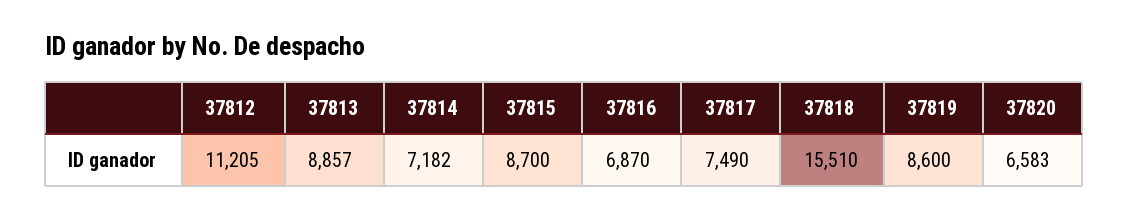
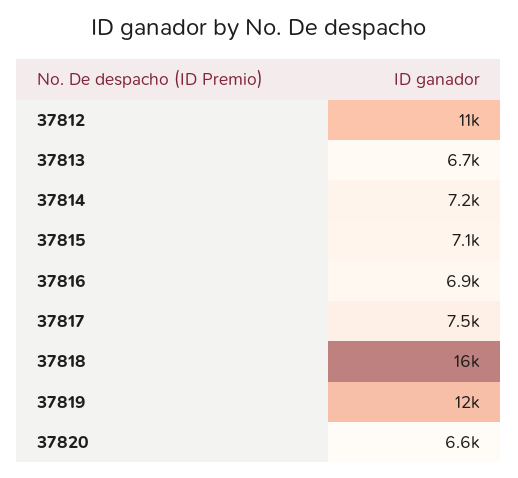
  {
    "37812": 11205,
-   "37813": 8857,
+   "37813": 6700,
    "37814": 7182,
-   "37815": 8700,
+   "37815": 7100,
    "37816": 6870,
    "37817": 7490,
    "37818": 15510,
-   "37819": 8600,
+   "37819": 12000,
    "37820": 6583
  }

